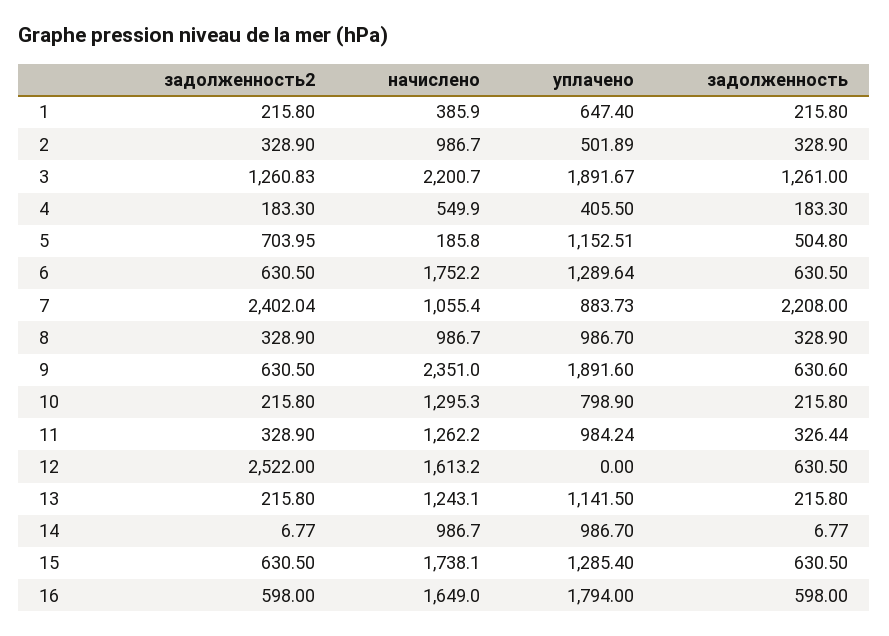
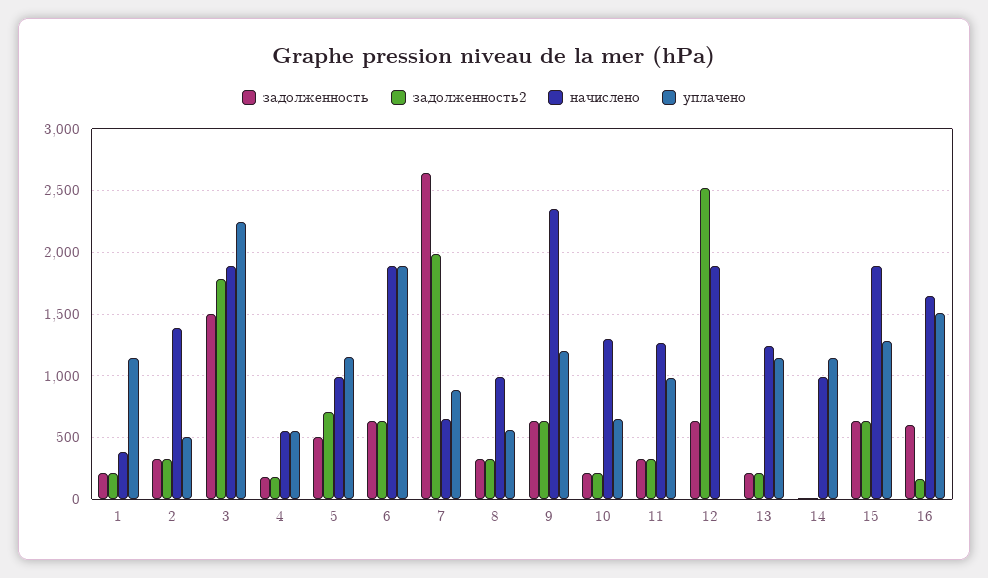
  {
    "задолженность2": {
      "1": 215.8,
      "2": 328.9,
-     "3": 1260.83,
+     "3": 1800,
      "4": 183.3,
      "5": 703.95,
      "6": 630.5,
-     "7": 2402.04,
+     "7": 2000,
      "8": 328.9,
      "9": 630.5,
      "10": 215.8,
      "11": 328.9,
      "12": 2522,
      "13": 215.8,
      "14": 6.77,
      "15": 630.5,
-     "16": 598
+     "16": 150
    },
    "начислено": {
      "1": 385.9,
-     "2": 986.7,
+     "2": 1400,
-     "3": 2200.7,
+     "3": 1900,
      "4": 549.9,
-     "5": 185.8,
+     "5": 1000,
-     "6": 1752.2,
+     "6": 1900,
-     "7": 1055.4,
+     "7": 650,
      "8": 986.7,
      "9": 2351,
      "10": 1295.3,
      "11": 1262.2,
-     "12": 1613.2,
+     "12": 1900,
      "13": 1243.1,
      "14": 986.7,
-     "15": 1738.1,
+     "15": 1900,
      "16": 1649
    },
    "уплачено": {
-     "1": 647.4,
+     "1": 1150,
      "2": 501.89,
-     "3": 1891.67,
+     "3": 2250,
-     "4": 405.5,
+     "4": 550,
      "5": 1152.51,
-     "6": 1289.64,
+     "6": 1900,
      "7": 883.73,
-     "8": 986.7,
+     "8": 550,
-     "9": 1891.6,
+     "9": 1200,
-     "10": 798.9,
+     "10": 650,
      "11": 984.24,
      "12": 0,
      "13": 1141.5,
-     "14": 986.7,
+     "14": 1150,
      "15": 1285.4,
-     "16": 1794
+     "16": 1500
    },
    "задолженность": {
      "1": 215.8,
      "2": 328.9,
-     "3": 1261,
+     "3": 1500,
      "4": 183.3,
      "5": 504.8,
      "6": 630.5,
-     "7": 2208,
+     "7": 2650,
      "8": 328.9,
      "9": 630.6,
      "10": 215.8,
      "11": 326.44,
      "12": 630.5,
      "13": 215.8,
      "14": 6.77,
      "15": 630.5,
      "16": 598
    }
  }

